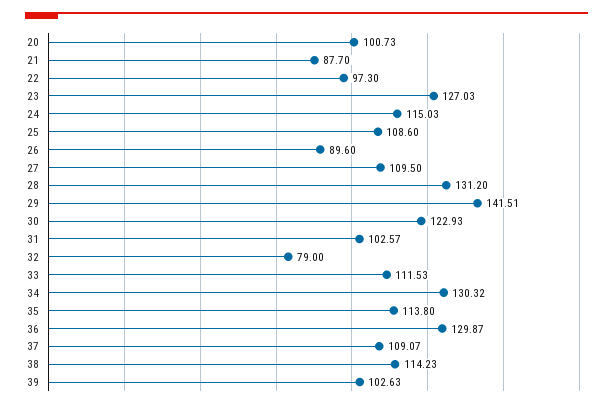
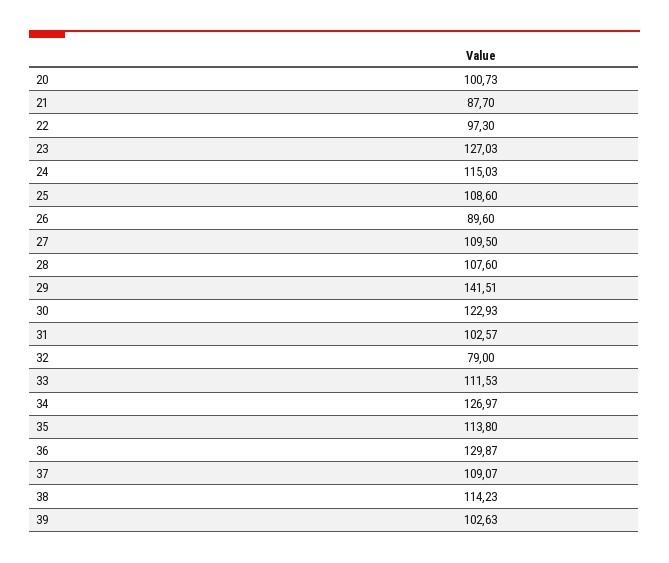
  {
    "20": 100.73,
    "21": 87.7,
    "22": 97.3,
    "23": 127.03,
    "24": 115.03,
    "25": 108.6,
    "26": 89.6,
    "27": 109.5,
-   "28": 131.2,
+   "28": 107.6,
    "29": 141.51,
    "30": 122.93,
    "31": 102.57,
    "32": 79,
    "33": 111.53,
-   "34": 130.32,
+   "34": 126.97,
    "35": 113.8,
    "36": 129.87,
    "37": 109.07,
    "38": 114.23,
    "39": 102.63
  }

